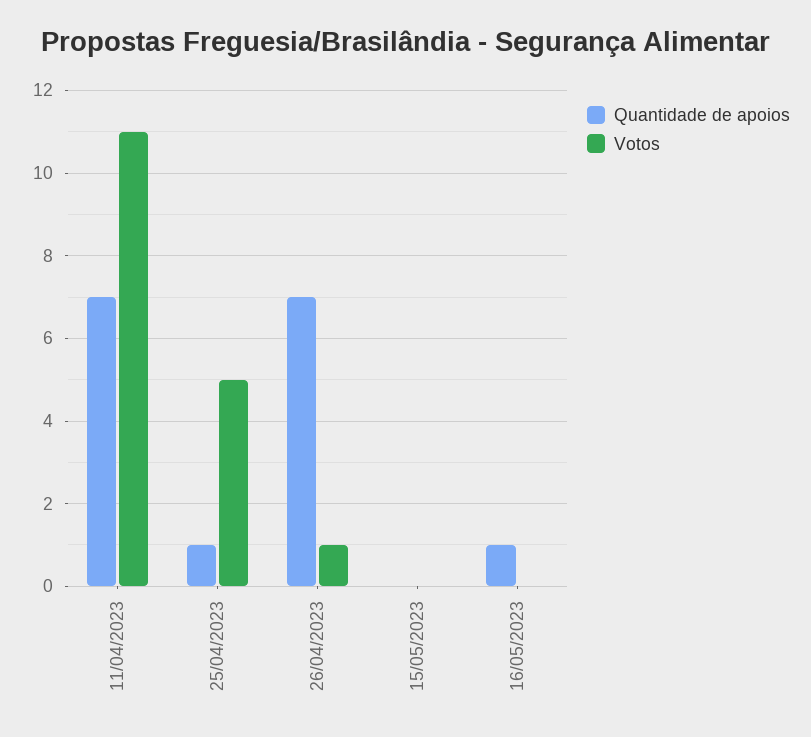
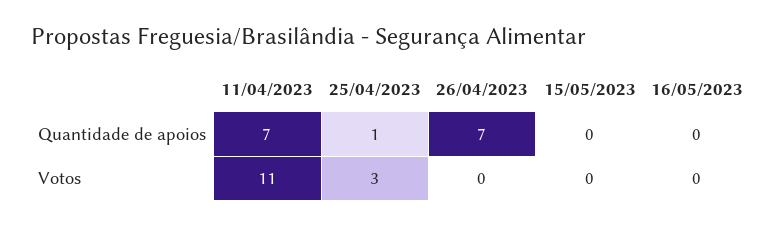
  {
    "Quantidade de apoios": {
      "11/04/2023": 7,
      "25/04/2023": 1,
      "26/04/2023": 7,
      "15/05/2023": 0,
-     "16/05/2023": 1
+     "16/05/2023": 0
    },
    "Votos": {
      "11/04/2023": 11,
-     "25/04/2023": 5,
+     "25/04/2023": 3,
-     "26/04/2023": 1,
+     "26/04/2023": 0,
      "15/05/2023": 0,
      "16/05/2023": 0
    }
  }

